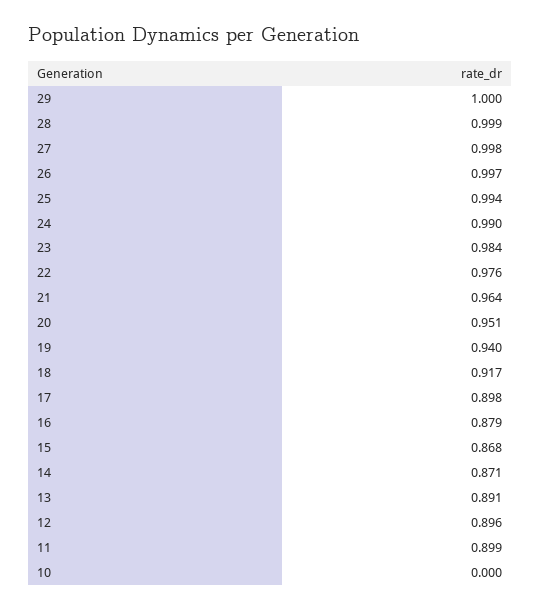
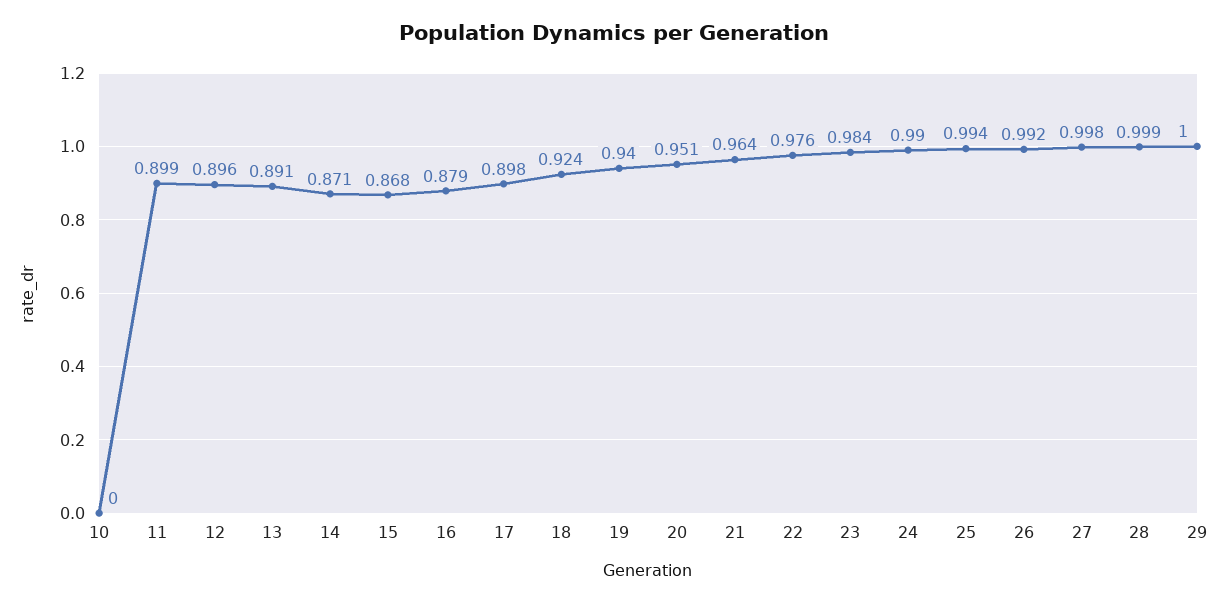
  {
    "29": 1,
    "28": 0.999,
    "27": 0.998,
-   "26": 0.997,
+   "26": 0.992,
    "25": 0.994,
    "24": 0.99,
    "23": 0.984,
    "22": 0.976,
    "21": 0.964,
    "20": 0.951,
    "19": 0.94,
-   "18": 0.917,
+   "18": 0.924,
    "17": 0.898,
    "16": 0.879,
    "15": 0.868,
    "14": 0.871,
    "13": 0.891,
    "12": 0.896,
    "11": 0.899,
    "10": 0
  }

